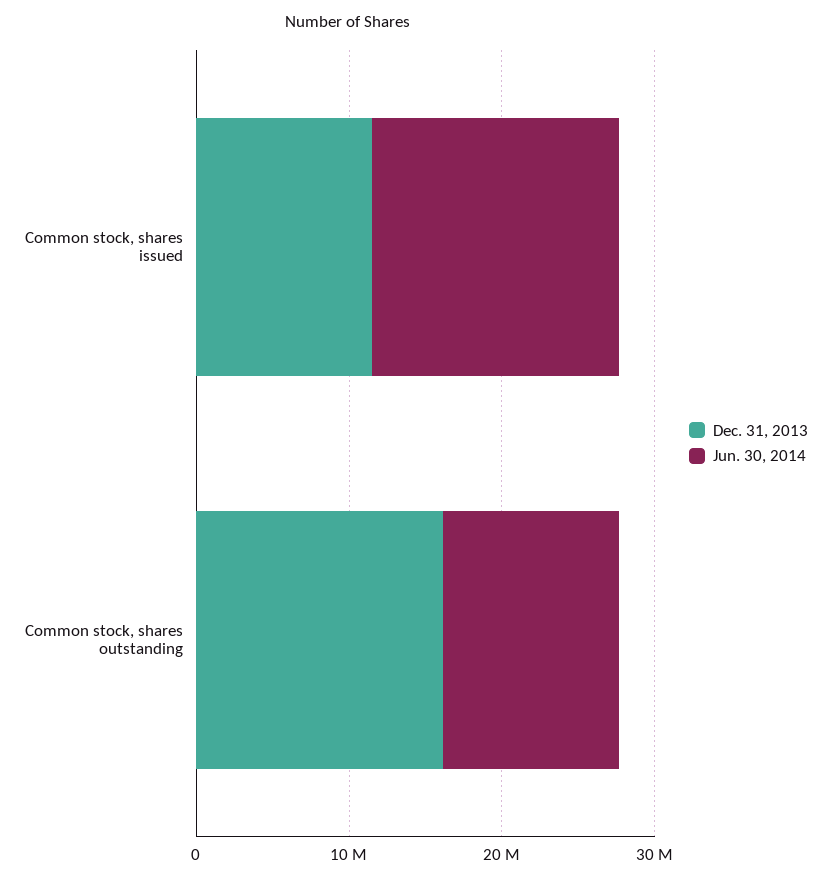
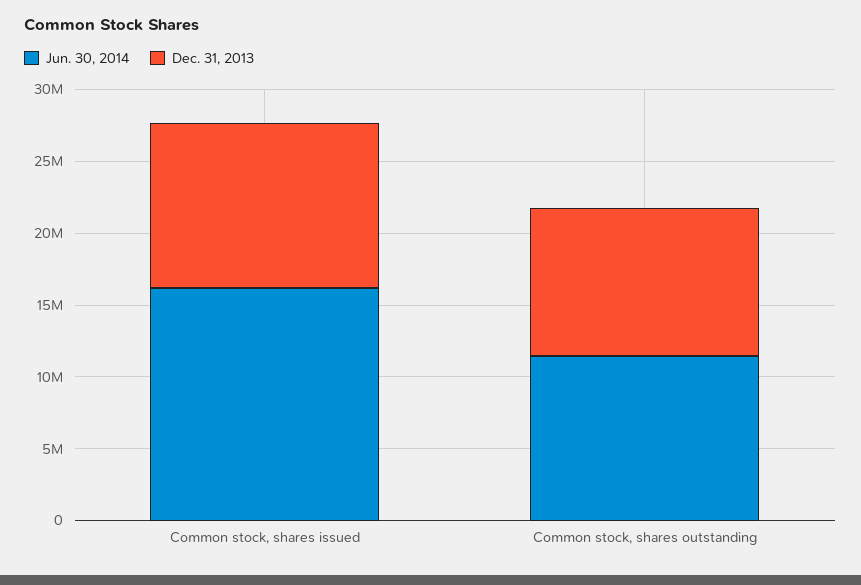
  {
    "Dec. 31, 2013": {
      "Common stock, shares issued": 11000000,
-     "Common stock, shares outstanding": 16000000
+     "Common stock, shares outstanding": 10000000
    },
    "Jun. 30, 2014": {
      "Common stock, shares issued": 16000000,
      "Common stock, shares outstanding": 11000000
    }
  }

